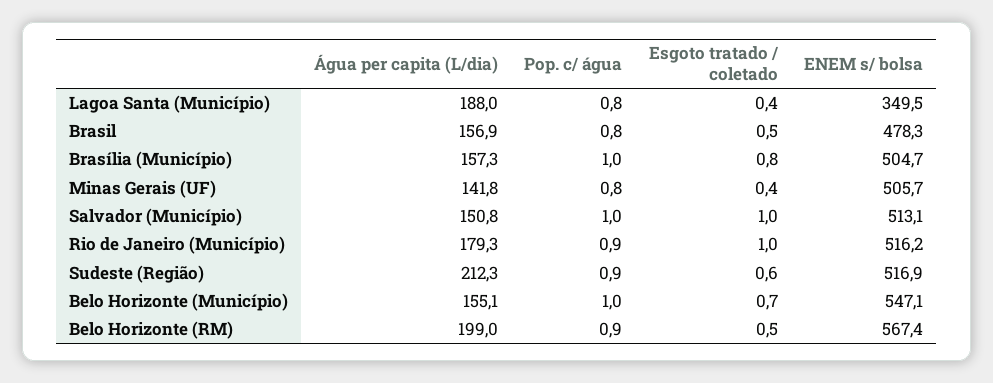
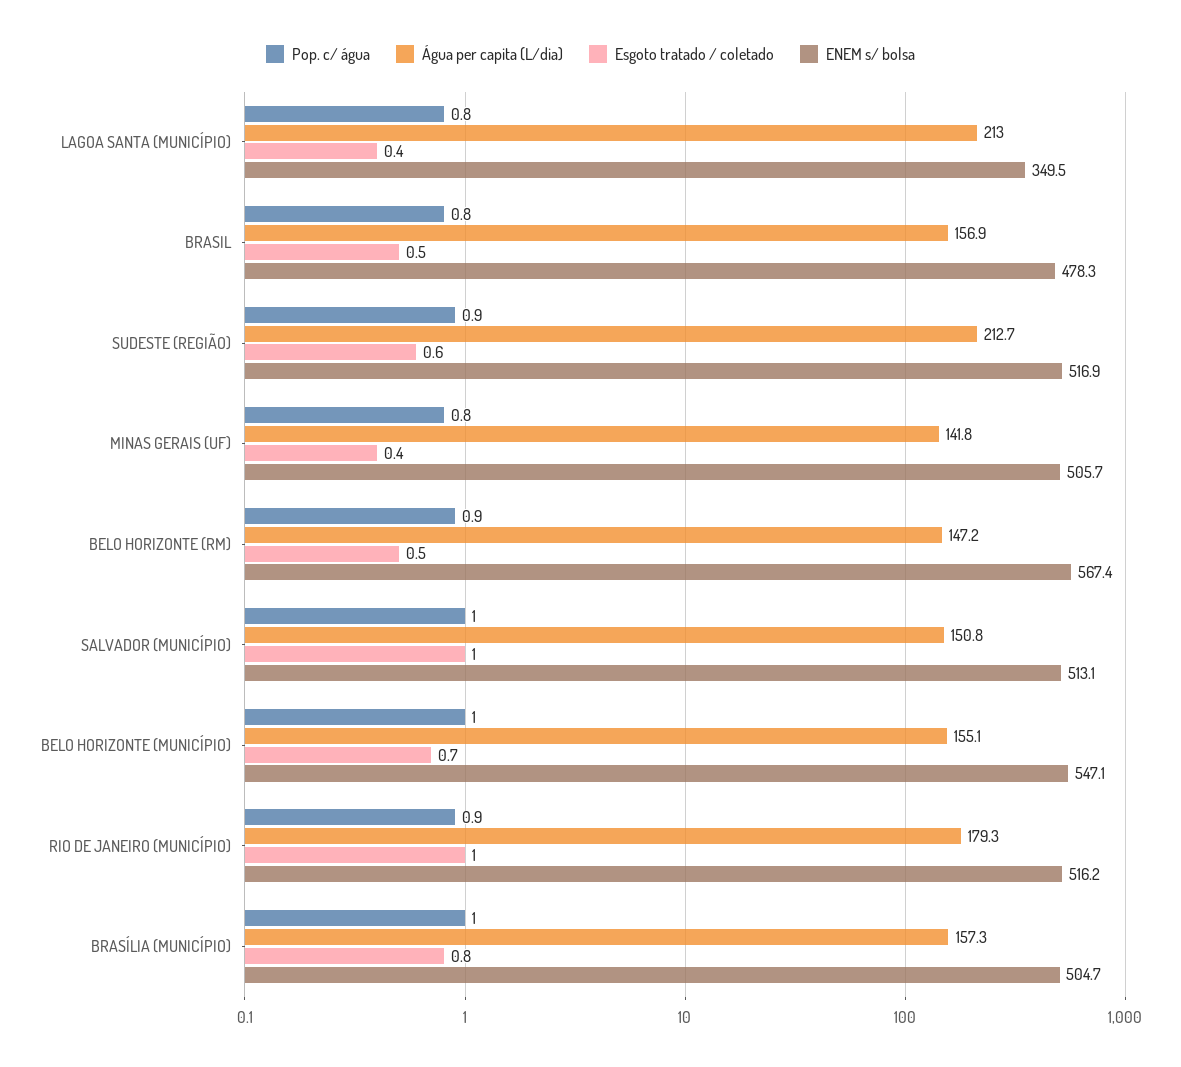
  {
    "Água per capita (L/dia)": {
-     "Lagoa Santa (Município)": 188,
+     "Lagoa Santa (Município)": 213,
      "Brasil": 156.9,
      "Brasília (Município)": 157.3,
      "Minas Gerais (UF)": 141.8,
      "Salvador (Município)": 150.8,
      "Rio de Janeiro (Município)": 179.3,
-     "Sudeste (Região)": 212.3,
+     "Sudeste (Região)": 212.7,
      "Belo Horizonte (Município)": 155.1,
-     "Belo Horizonte (RM)": 199
+     "Belo Horizonte (RM)": 147.2
    },
    "Pop. c/ água": {
      "Lagoa Santa (Município)": 0.8,
      "Brasil": 0.8,
      "Brasília (Município)": 1,
      "Minas Gerais (UF)": 0.8,
      "Salvador (Município)": 1,
      "Rio de Janeiro (Município)": 0.9,
      "Sudeste (Região)": 0.9,
      "Belo Horizonte (Município)": 1,
      "Belo Horizonte (RM)": 0.9
    },
    "Esgoto tratado / coletado": {
      "Lagoa Santa (Município)": 0.4,
      "Brasil": 0.5,
      "Brasília (Município)": 0.8,
      "Minas Gerais (UF)": 0.4,
      "Salvador (Município)": 1,
      "Rio de Janeiro (Município)": 1,
      "Sudeste (Região)": 0.6,
      "Belo Horizonte (Município)": 0.7,
      "Belo Horizonte (RM)": 0.5
    },
    "ENEM s/ bolsa": {
      "Lagoa Santa (Município)": 349.5,
      "Brasil": 478.3,
      "Brasília (Município)": 504.7,
      "Minas Gerais (UF)": 505.7,
      "Salvador (Município)": 513.1,
      "Rio de Janeiro (Município)": 516.2,
      "Sudeste (Região)": 516.9,
      "Belo Horizonte (Município)": 547.1,
      "Belo Horizonte (RM)": 567.4
    }
  }

